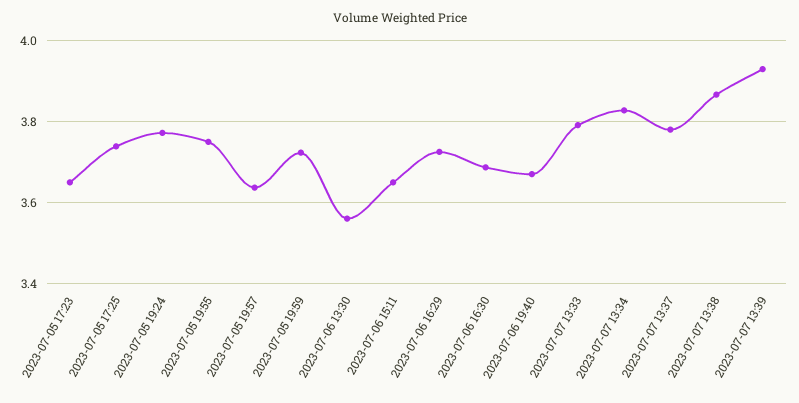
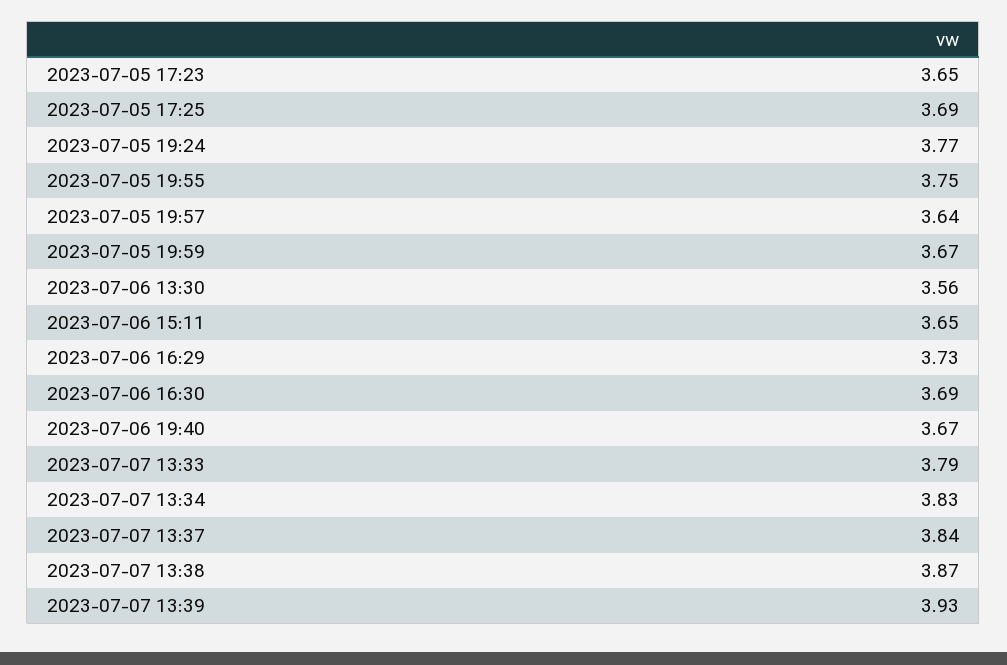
  {
    "2023-07-05 17:23": 3.65,
-   "2023-07-05 17:25": 3.74,
+   "2023-07-05 17:25": 3.69,
    "2023-07-05 19:24": 3.77,
    "2023-07-05 19:55": 3.75,
    "2023-07-05 19:57": 3.64,
-   "2023-07-05 19:59": 3.72,
+   "2023-07-05 19:59": 3.67,
    "2023-07-06 13:30": 3.56,
    "2023-07-06 15:11": 3.65,
    "2023-07-06 16:29": 3.73,
    "2023-07-06 16:30": 3.69,
    "2023-07-06 19:40": 3.67,
    "2023-07-07 13:33": 3.79,
    "2023-07-07 13:34": 3.83,
-   "2023-07-07 13:37": 3.78,
+   "2023-07-07 13:37": 3.84,
    "2023-07-07 13:38": 3.87,
    "2023-07-07 13:39": 3.93
  }

